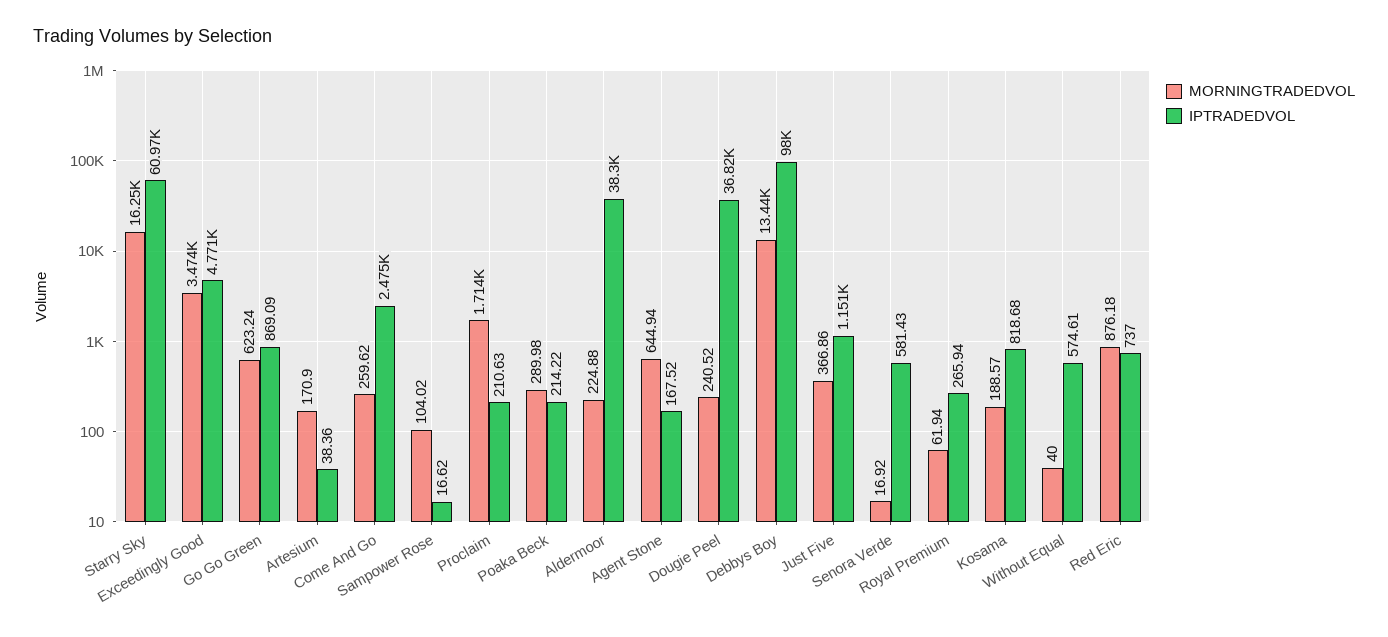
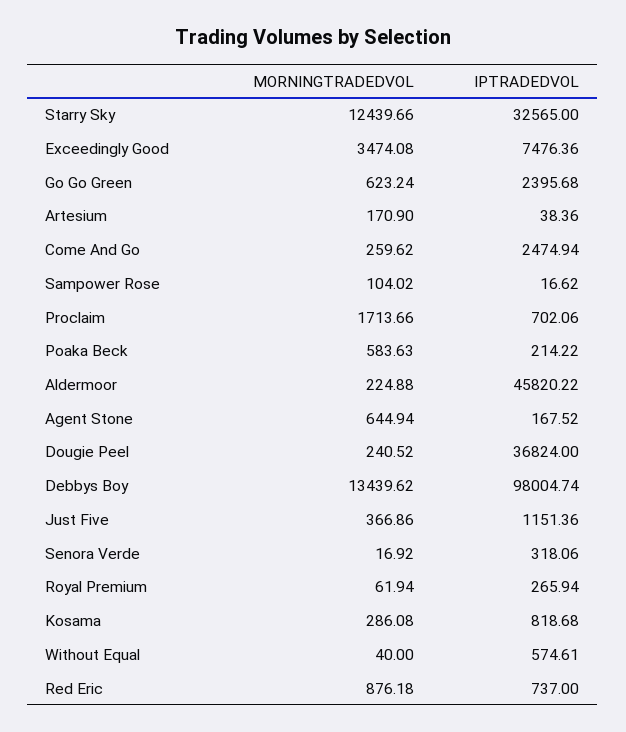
  {
    "MORNINGTRADEDVOL": {
-     "Starry Sky": 16250,
+     "Starry Sky": 12439.66,
      "Exceedingly Good": 3474.08,
      "Go Go Green": 623.24,
      "Artesium": 170.9,
      "Come And Go": 259.62,
      "Sampower Rose": 104.02,
      "Proclaim": 1713.66,
-     "Poaka Beck": 289.98,
+     "Poaka Beck": 583.63,
      "Aldermoor": 224.88,
      "Agent Stone": 644.94,
      "Dougie Peel": 240.52,
      "Debbys Boy": 13439.62,
      "Just Five": 366.86,
      "Senora Verde": 16.92,
      "Royal Premium": 61.94,
-     "Kosama": 188.57,
+     "Kosama": 286.08,
      "Without Equal": 40,
      "Red Eric": 876.18
    },
    "IPTRADEDVOL": {
-     "Starry Sky": 60970,
+     "Starry Sky": 32565,
-     "Exceedingly Good": 4771,
+     "Exceedingly Good": 7476.36,
-     "Go Go Green": 869.09,
+     "Go Go Green": 2395.68,
      "Artesium": 38.36,
      "Come And Go": 2474.94,
      "Sampower Rose": 16.62,
-     "Proclaim": 210.63,
+     "Proclaim": 702.06,
      "Poaka Beck": 214.22,
-     "Aldermoor": 38300,
+     "Aldermoor": 45820.22,
      "Agent Stone": 167.52,
      "Dougie Peel": 36824,
      "Debbys Boy": 98004.74,
      "Just Five": 1151.36,
-     "Senora Verde": 581.43,
+     "Senora Verde": 318.06,
      "Royal Premium": 265.94,
      "Kosama": 818.68,
      "Without Equal": 574.61,
      "Red Eric": 737
    }
  }

